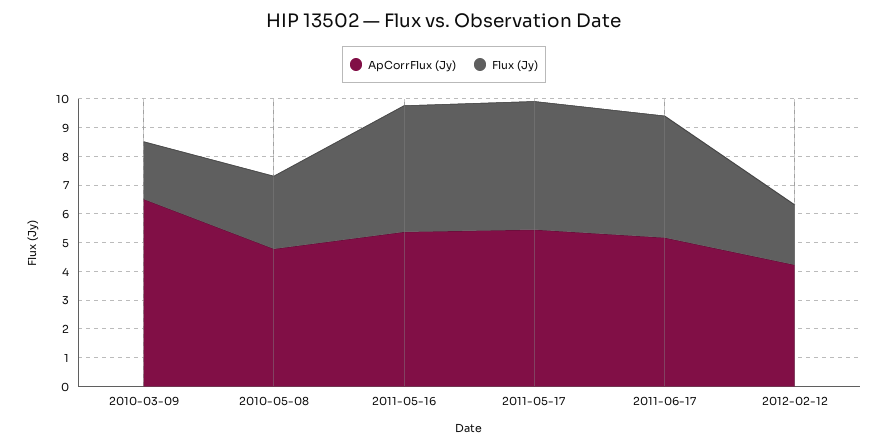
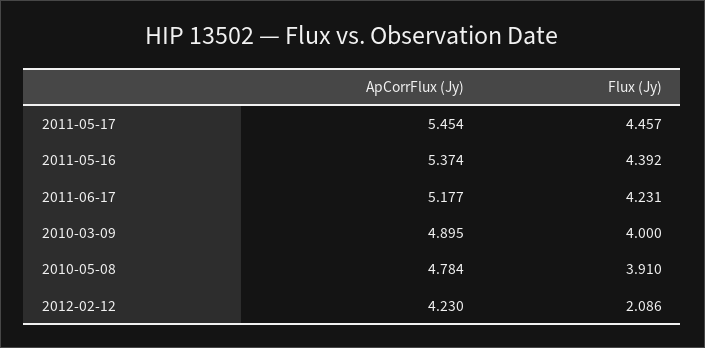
  {
    "ApCorrFlux (Jy)": {
-     "2010-03-09": 6.5,
+     "2010-03-09": 4.895,
      "2010-05-08": 4.784,
      "2011-05-16": 5.374,
      "2011-05-17": 5.454,
      "2011-06-17": 5.177,
      "2012-02-12": 4.23
    },
    "Flux (Jy)": {
-     "2010-03-09": 2,
+     "2010-03-09": 4,
-     "2010-05-08": 2.5,
+     "2010-05-08": 3.91,
      "2011-05-16": 4.392,
      "2011-05-17": 4.457,
      "2011-06-17": 4.231,
      "2012-02-12": 2.086
    }
  }

